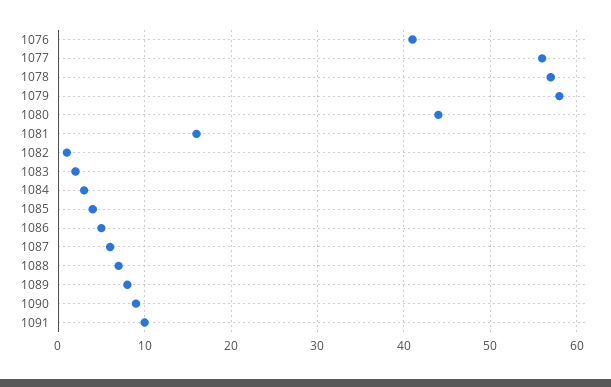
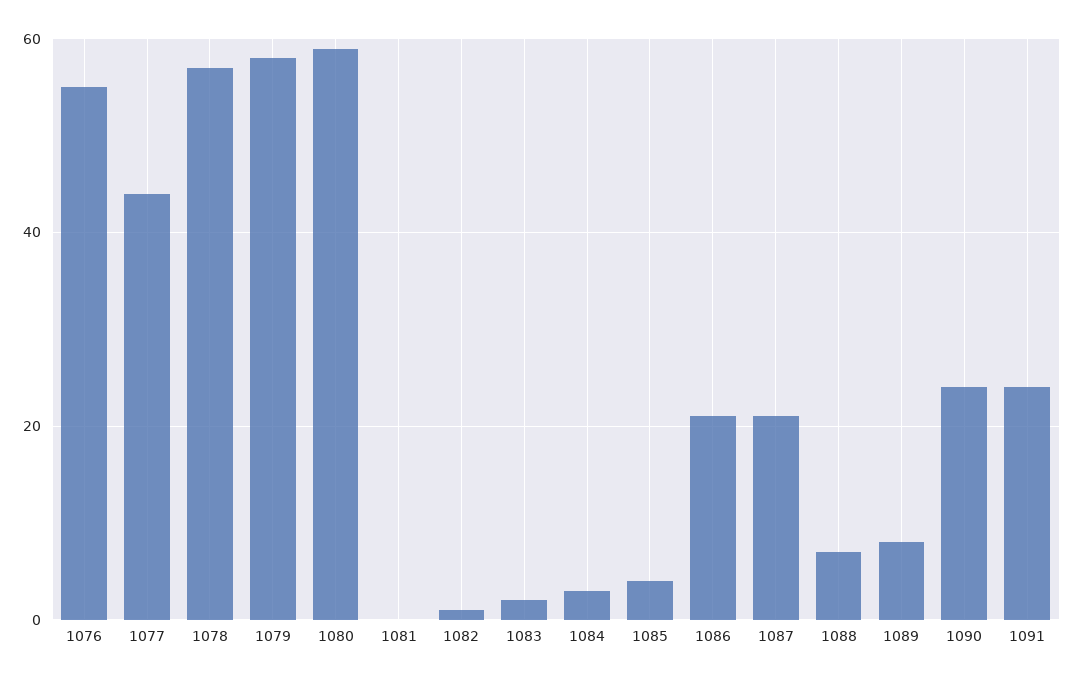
  {
-   "1076": 41,
+   "1076": 55,
-   "1077": 56,
+   "1077": 45,
    "1078": 57,
    "1079": 58,
-   "1080": 44,
+   "1080": 60,
-   "1081": 16,
+   "1081": 0,
    "1082": 1,
    "1083": 2,
    "1084": 3,
    "1085": 4,
-   "1086": 5,
+   "1086": 20,
-   "1087": 6,
+   "1087": 20,
    "1088": 7,
    "1089": 8,
-   "1090": 9,
+   "1090": 25,
-   "1091": 10
+   "1091": 25
  }

